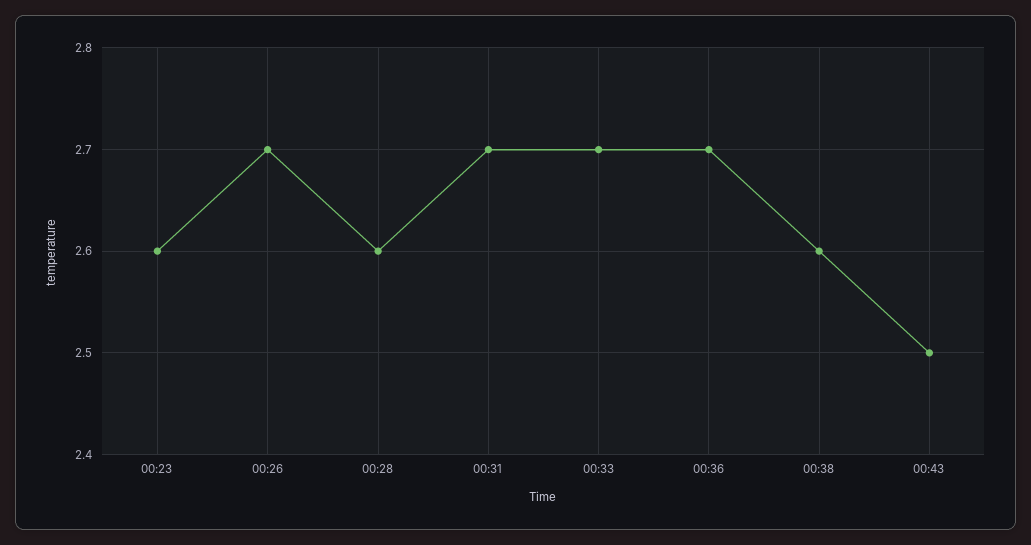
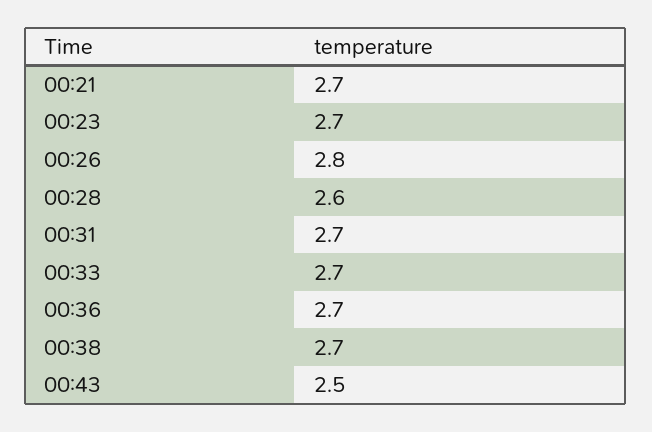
  {
-   "00:23": 2.6,
+   "00:23": 2.7,
-   "00:26": 2.7,
+   "00:26": 2.8,
    "00:28": 2.6,
    "00:31": 2.7,
    "00:33": 2.7,
    "00:36": 2.7,
-   "00:38": 2.6,
+   "00:38": 2.7,
-   "00:43": 2.5
+   "00:43": 2.5,
+   "00:21": 2.7
  }

